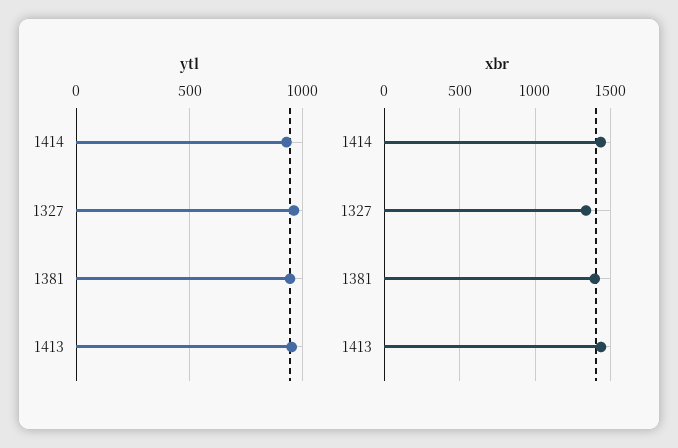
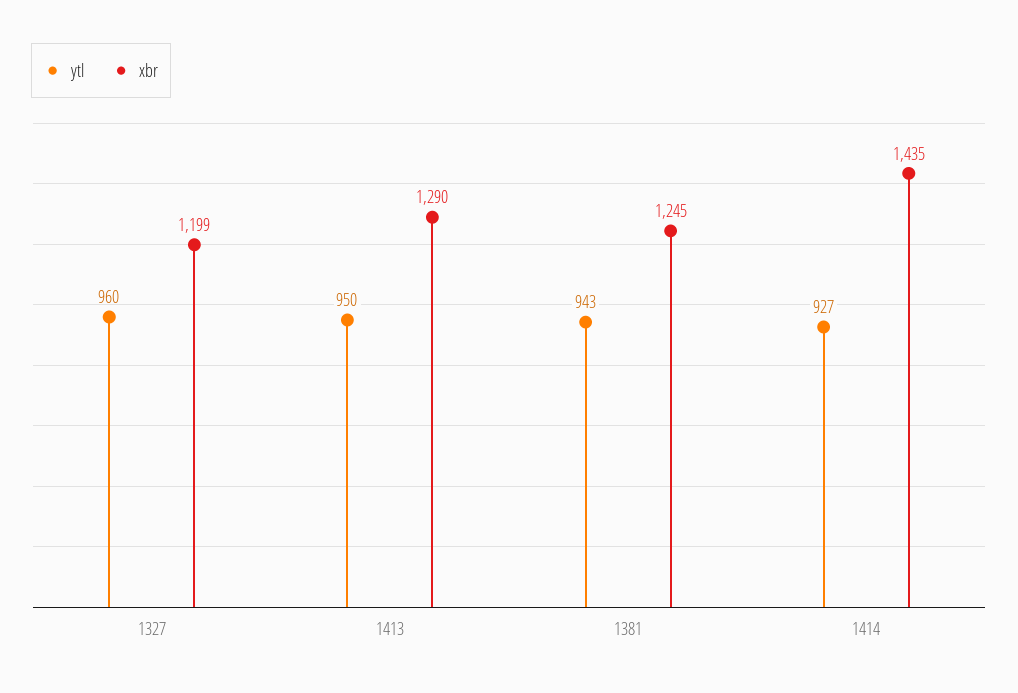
  {
    "ytl": {
      "1414": 927,
      "1327": 960,
      "1381": 943,
      "1413": 950
    },
    "xbr": {
      "1414": 1435,
-     "1327": 1350,
+     "1327": 1199,
-     "1381": 1400,
+     "1381": 1245,
-     "1413": 1450
+     "1413": 1290
    }
  }

